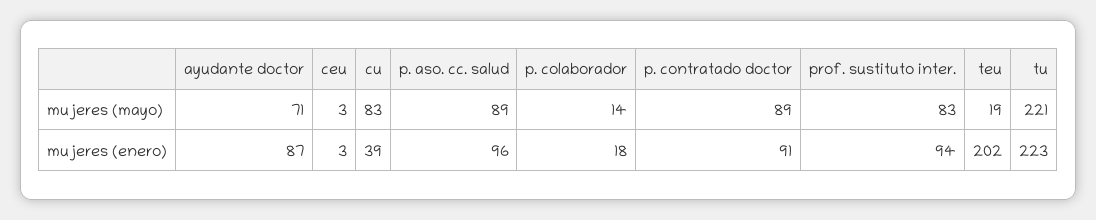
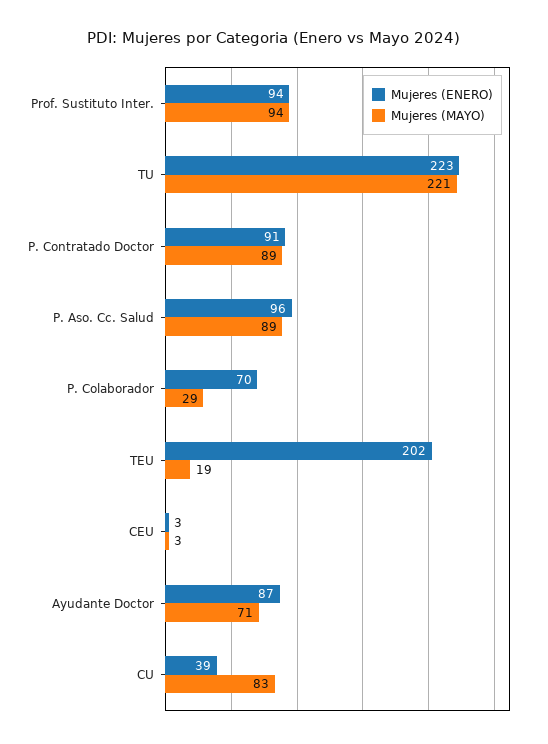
  {
    "mujeres (mayo)": {
      "ayudante doctor": 71,
      "ceu": 3,
      "cu": 83,
      "p. aso. cc. salud": 89,
-     "p. colaborador": 14,
+     "p. colaborador": 29,
      "p. contratado doctor": 89,
-     "prof. sustituto inter.": 83,
+     "prof. sustituto inter.": 94,
      "teu": 19,
      "tu": 221
    },
    "mujeres (enero)": {
      "ayudante doctor": 87,
      "ceu": 3,
      "cu": 39,
      "p. aso. cc. salud": 96,
-     "p. colaborador": 18,
+     "p. colaborador": 70,
      "p. contratado doctor": 91,
      "prof. sustituto inter.": 94,
      "teu": 202,
      "tu": 223
    }
  }

